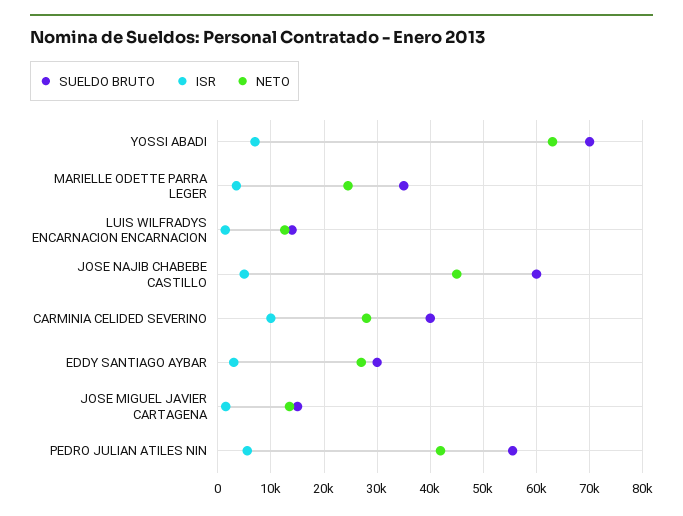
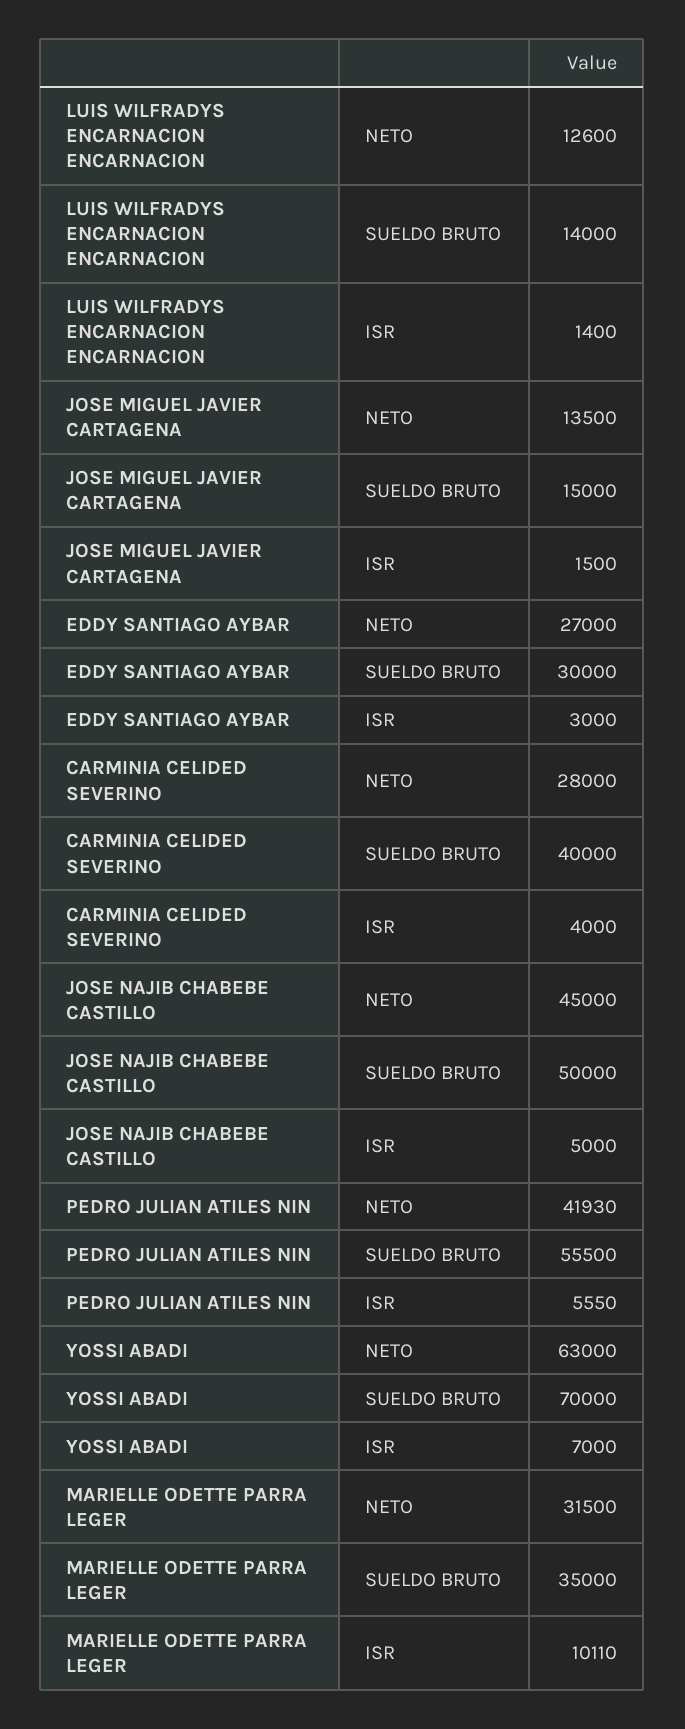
  {
    "SUELDO BRUTO": {
      "YOSSI ABADI": 70000,
      "MARIELLE ODETTE PARRA LEGER": 35000,
      "LUIS WILFRADYS ENCARNACION ENCARNACION": 14000,
-     "JOSE NAJIB CHABEBE CASTILLO": 60000,
+     "JOSE NAJIB CHABEBE CASTILLO": 50000,
      "CARMINIA CELIDED SEVERINO": 40000,
      "EDDY SANTIAGO AYBAR": 30000,
      "JOSE MIGUEL JAVIER CARTAGENA": 15000,
      "PEDRO JULIAN ATILES NIN": 55500
    },
    "ISR": {
      "YOSSI ABADI": 7000,
-     "MARIELLE ODETTE PARRA LEGER": 4000,
+     "MARIELLE ODETTE PARRA LEGER": 10110,
      "LUIS WILFRADYS ENCARNACION ENCARNACION": 1400,
      "JOSE NAJIB CHABEBE CASTILLO": 5000,
-     "CARMINIA CELIDED SEVERINO": 10000,
+     "CARMINIA CELIDED SEVERINO": 4000,
      "EDDY SANTIAGO AYBAR": 3000,
      "JOSE MIGUEL JAVIER CARTAGENA": 1500,
      "PEDRO JULIAN ATILES NIN": 5550
    },
    "NETO": {
      "YOSSI ABADI": 63000,
-     "MARIELLE ODETTE PARRA LEGER": 24000,
+     "MARIELLE ODETTE PARRA LEGER": 31500,
      "LUIS WILFRADYS ENCARNACION ENCARNACION": 12600,
      "JOSE NAJIB CHABEBE CASTILLO": 45000,
      "CARMINIA CELIDED SEVERINO": 28000,
      "EDDY SANTIAGO AYBAR": 27000,
      "JOSE MIGUEL JAVIER CARTAGENA": 13500,
      "PEDRO JULIAN ATILES NIN": 41930
    }
  }

